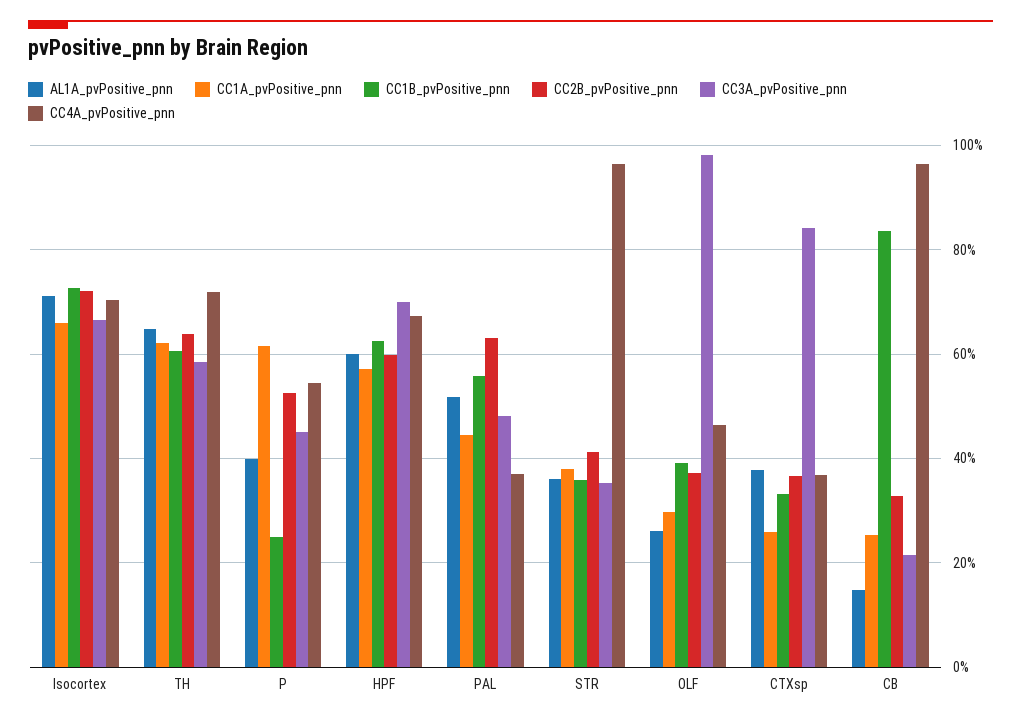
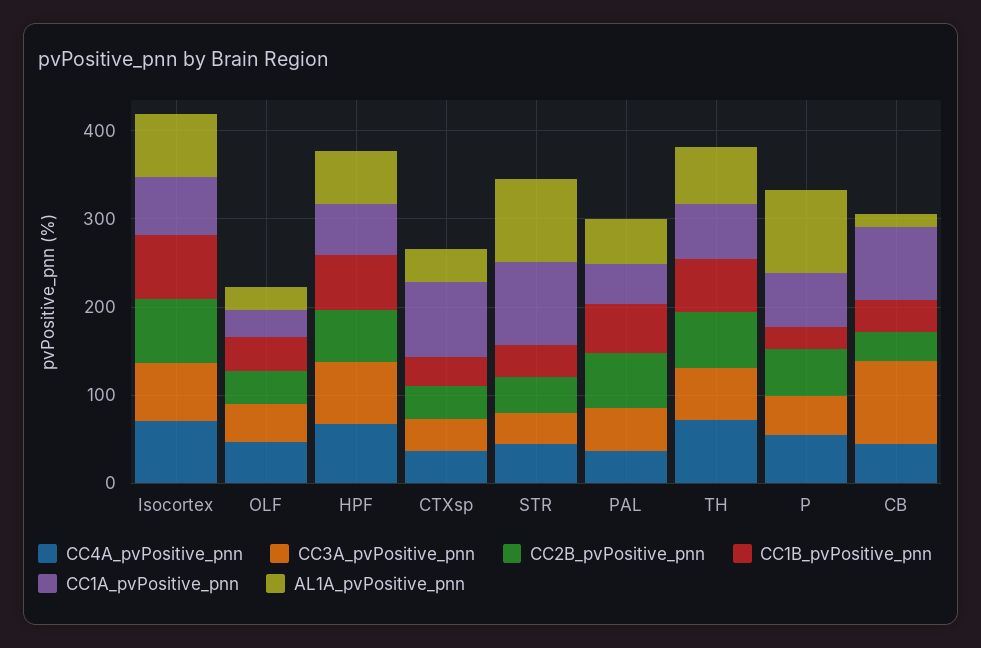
  {
    "AL1A_pvPositive_pnn": {
      "Isocortex": 72,
      "TH": 64,
-     "P": 40,
+     "P": 100,
      "HPF": 60,
      "PAL": 52,
-     "STR": 36,
+     "STR": 100,
      "OLF": 26,
      "CTXsp": 38,
      "CB": 14
    },
    "CC1A_pvPositive_pnn": {
      "Isocortex": 66,
      "TH": 62,
      "P": 62,
      "HPF": 58,
      "PAL": 44,
-     "STR": 38,
+     "STR": 100,
      "OLF": 30,
-     "CTXsp": 26,
+     "CTXsp": 80,
-     "CB": 26
+     "CB": 80
    },
    "CC1B_pvPositive_pnn": {
      "Isocortex": 72,
      "TH": 60,
      "P": 26,
      "HPF": 62,
      "PAL": 56,
      "STR": 36,
      "OLF": 40,
      "CTXsp": 34,
-     "CB": 84
+     "CB": 40
    },
    "CC2B_pvPositive_pnn": {
      "Isocortex": 72,
      "TH": 64,
      "P": 52,
      "HPF": 60,
      "PAL": 64,
      "STR": 42,
      "OLF": 38,
      "CTXsp": 36,
      "CB": 32
    },
    "CC3A_pvPositive_pnn": {
      "Isocortex": 66,
      "TH": 58,
      "P": 46,
      "HPF": 70,
      "PAL": 48,
      "STR": 36,
-     "OLF": 98,
+     "OLF": 40,
-     "CTXsp": 84,
+     "CTXsp": 40,
-     "CB": 22
+     "CB": 100
    },
    "CC4A_pvPositive_pnn": {
      "Isocortex": 70,
      "TH": 72,
      "P": 54,
      "HPF": 68,
      "PAL": 36,
-     "STR": 96,
+     "STR": 40,
      "OLF": 46,
      "CTXsp": 36,
-     "CB": 96
+     "CB": 40
    }
  }

